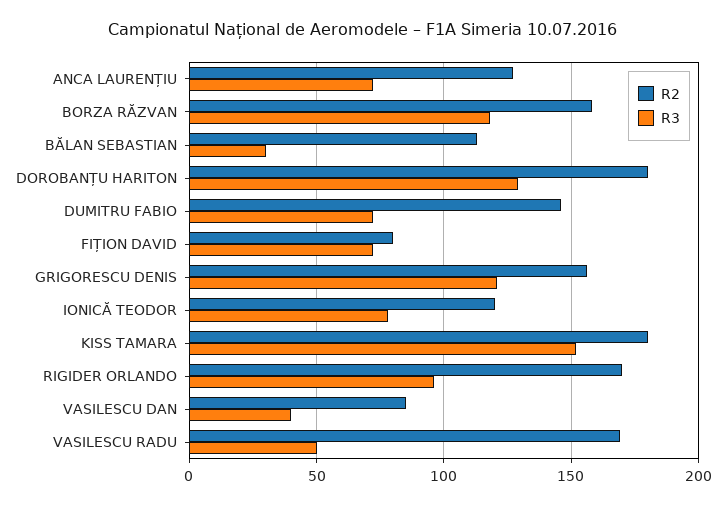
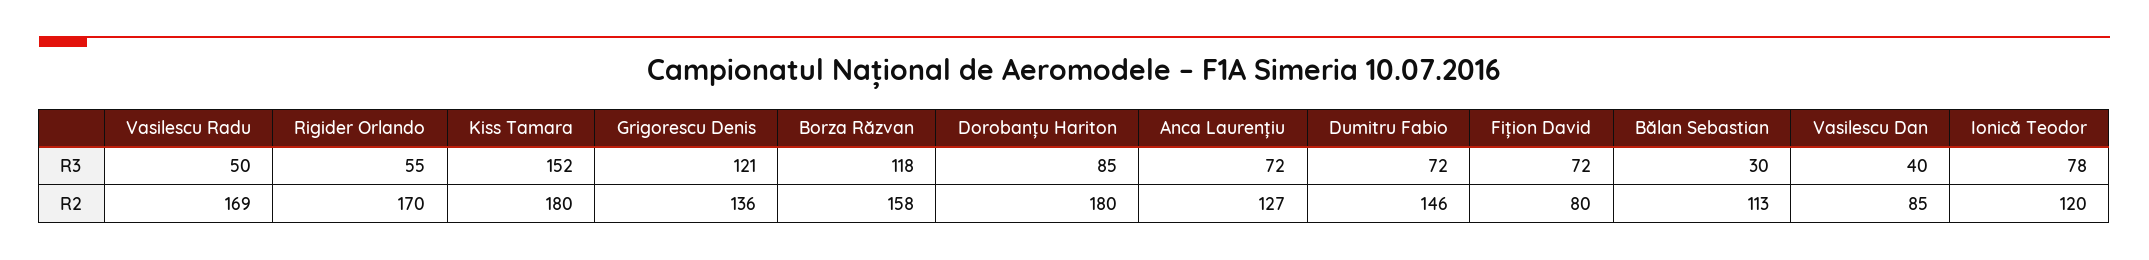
  {
    "R2": {
      "ANCA LAURENȚIU": 127,
      "BORZA RĂZVAN": 158,
      "BĂLAN SEBASTIAN": 113,
      "DOROBANȚU HARITON": 180,
      "DUMITRU FABIO": 146,
      "FIȚION DAVID": 80,
-     "GRIGORESCU DENIS": 155,
+     "GRIGORESCU DENIS": 136,
      "IONICĂ TEODOR": 120,
      "KISS TAMARA": 180,
      "RIGIDER ORLANDO": 170,
      "VASILESCU DAN": 85,
      "VASILESCU RADU": 169
    },
    "R3": {
      "ANCA LAURENȚIU": 72,
      "BORZA RĂZVAN": 118,
      "BĂLAN SEBASTIAN": 30,
-     "DOROBANȚU HARITON": 130,
+     "DOROBANȚU HARITON": 85,
      "DUMITRU FABIO": 72,
      "FIȚION DAVID": 72,
      "GRIGORESCU DENIS": 121,
      "IONICĂ TEODOR": 78,
      "KISS TAMARA": 152,
-     "RIGIDER ORLANDO": 95,
+     "RIGIDER ORLANDO": 55,
      "VASILESCU DAN": 40,
      "VASILESCU RADU": 50
    }
  }

